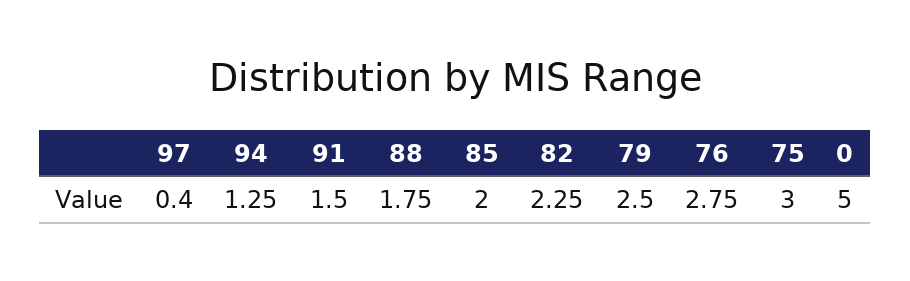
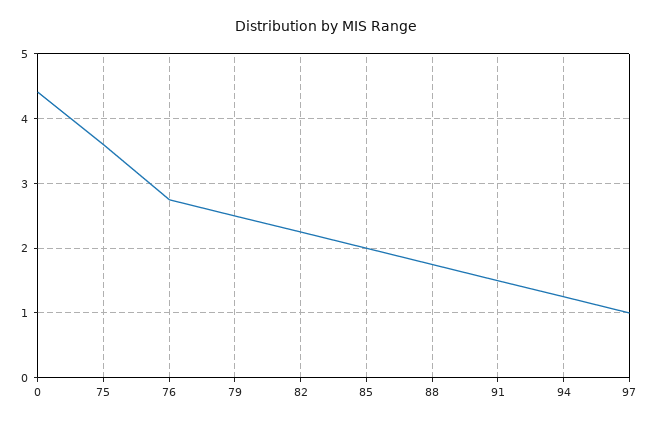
  {
-   "97": 0.4,
+   "97": 1,
    "94": 1.25,
    "91": 1.5,
    "88": 1.75,
    "85": 2,
    "82": 2.25,
    "79": 2.5,
    "76": 2.75,
-   "75": 3,
+   "75": 3.6,
-   "0": 5
+   "0": 4.4
  }

